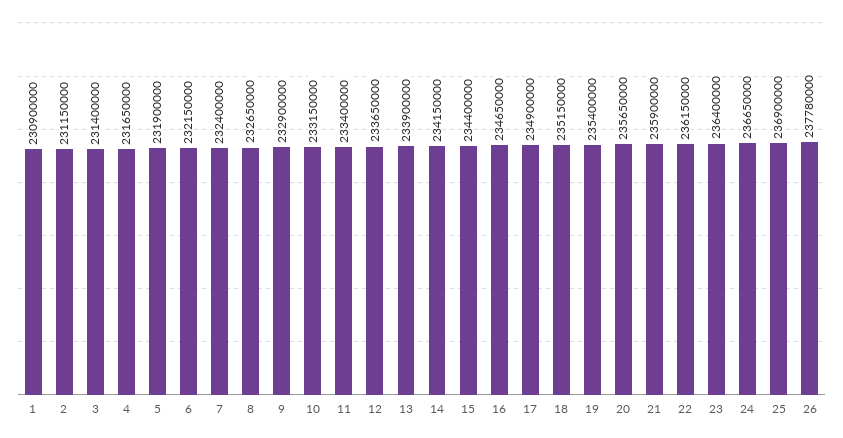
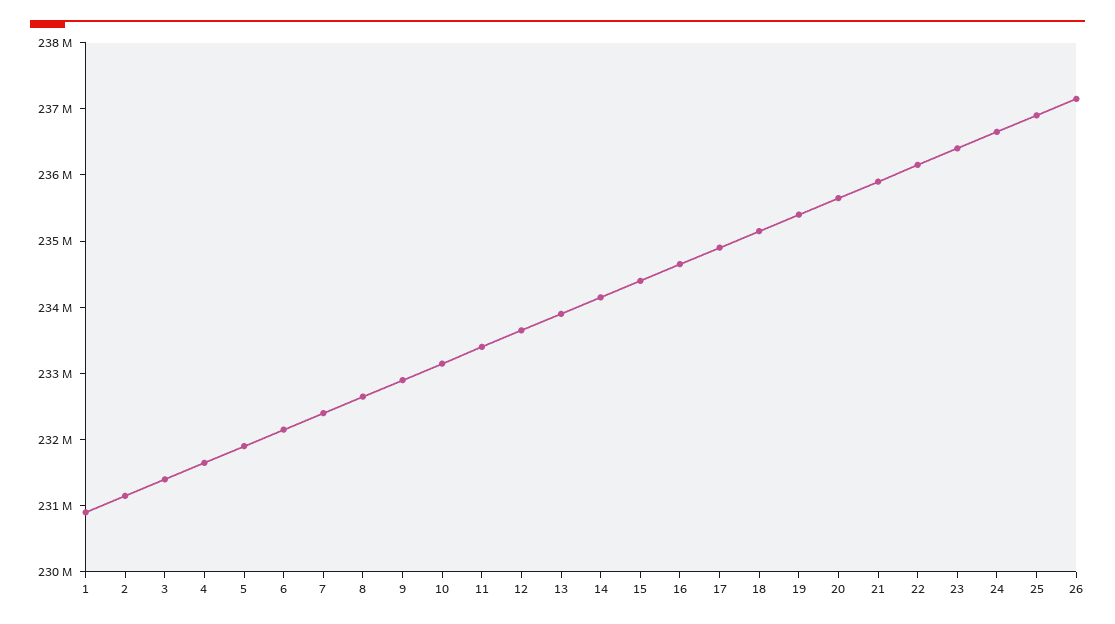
  {
    "1": 230900000,
    "2": 231150000,
    "3": 231400000,
    "4": 231650000,
    "5": 231900000,
    "6": 232150000,
    "7": 232400000,
    "8": 232650000,
    "9": 232900000,
    "10": 233150000,
    "11": 233400000,
    "12": 233650000,
    "13": 233900000,
    "14": 234150000,
    "15": 234400000,
    "16": 234650000,
    "17": 234900000,
    "18": 235150000,
    "19": 235400000,
    "20": 235650000,
    "21": 235900000,
    "22": 236150000,
    "23": 236400000,
    "24": 236650000,
    "25": 236900000,
-   "26": 237780000
+   "26": 237200000
  }

